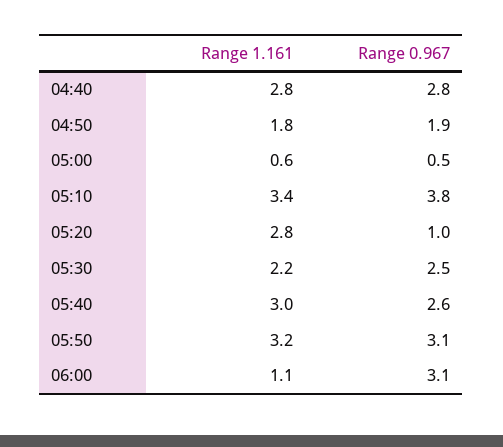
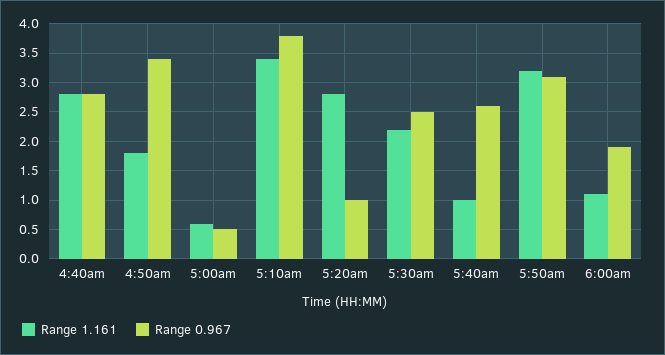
  {
    "Range 1.161": {
      "04:40": 2.8,
      "04:50": 1.8,
      "05:00": 0.6,
      "05:10": 3.4,
      "05:20": 2.8,
      "05:30": 2.2,
-     "05:40": 3,
+     "05:40": 1,
      "05:50": 3.2,
      "06:00": 1.1
    },
    "Range 0.967": {
      "04:40": 2.8,
-     "04:50": 1.9,
+     "04:50": 3.5,
      "05:00": 0.5,
      "05:10": 3.8,
      "05:20": 1,
      "05:30": 2.5,
      "05:40": 2.6,
      "05:50": 3.1,
-     "06:00": 3.1
+     "06:00": 2
    }
  }

